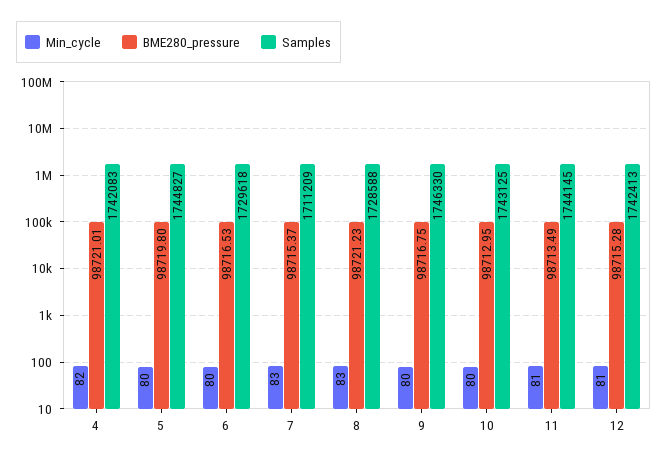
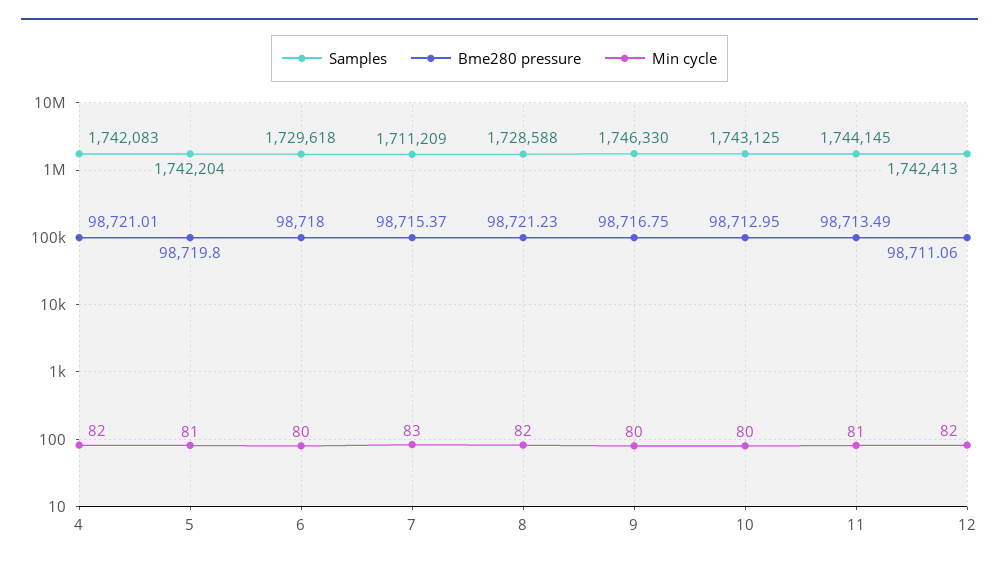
  {
    "Min_cycle": {
      "4": 82,
-     "5": 80,
+     "5": 81,
      "6": 80,
      "7": 83,
-     "8": 83,
+     "8": 82,
      "9": 80,
      "10": 80,
      "11": 81,
-     "12": 81
+     "12": 82
    },
    "BME280_pressure": {
      "4": 98721.01,
      "5": 98719.8,
-     "6": 98716.53,
+     "6": 98718,
      "7": 98715.37,
      "8": 98721.23,
      "9": 98716.75,
      "10": 98712.95,
      "11": 98713.49,
-     "12": 98715.28
+     "12": 98711.06
    },
    "Samples": {
      "4": 1742083,
-     "5": 1744827,
+     "5": 1742204,
      "6": 1729618,
      "7": 1711209,
      "8": 1728588,
      "9": 1746330,
      "10": 1743125,
      "11": 1744145,
      "12": 1742413
    }
  }

